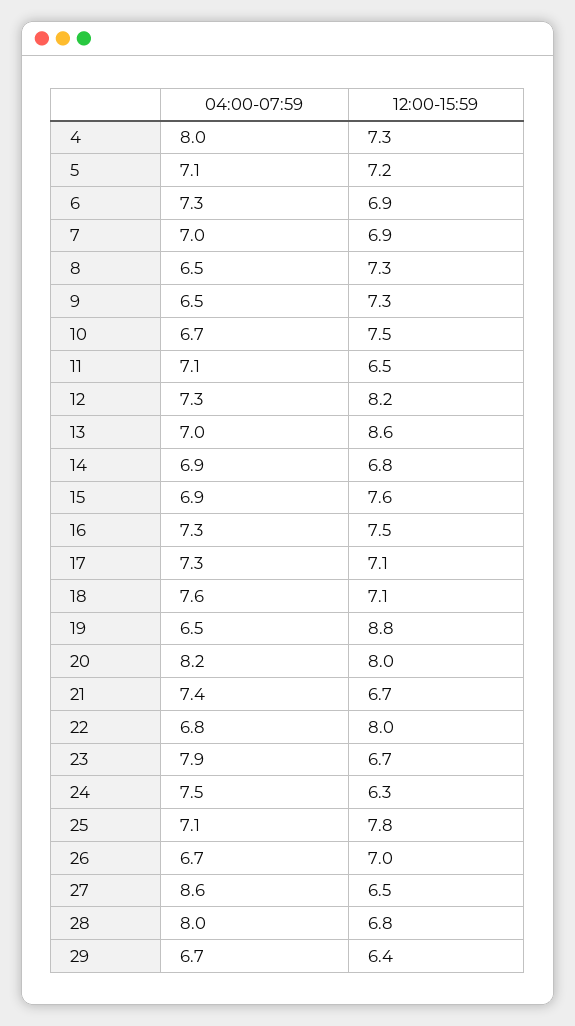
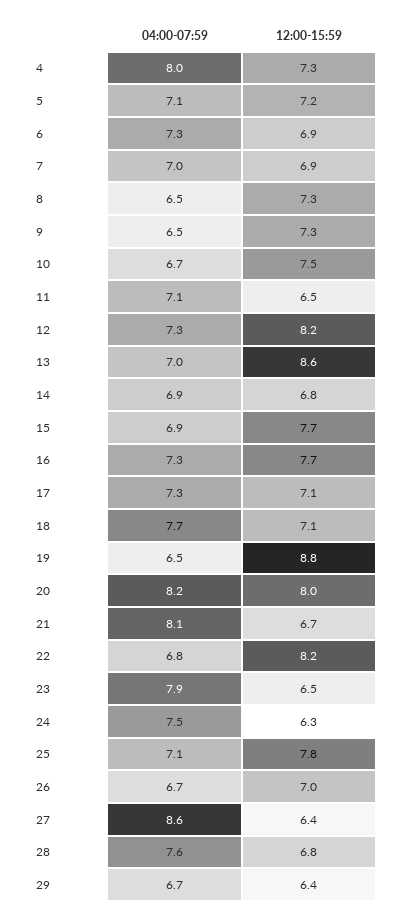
  {
    "04:00-07:59": {
      "4": 8,
      "5": 7.1,
      "6": 7.3,
      "7": 7,
      "8": 6.5,
      "9": 6.5,
      "10": 6.7,
      "11": 7.1,
      "12": 7.3,
      "13": 7,
      "14": 6.9,
      "15": 6.9,
      "16": 7.3,
      "17": 7.3,
-     "18": 7.6,
+     "18": 7.7,
      "19": 6.5,
      "20": 8.2,
-     "21": 7.4,
+     "21": 8.1,
      "22": 6.8,
      "23": 7.9,
      "24": 7.5,
      "25": 7.1,
      "26": 6.7,
      "27": 8.6,
-     "28": 8,
+     "28": 7.6,
      "29": 6.7
    },
    "12:00-15:59": {
      "4": 7.3,
      "5": 7.2,
      "6": 6.9,
      "7": 6.9,
      "8": 7.3,
      "9": 7.3,
      "10": 7.5,
      "11": 6.5,
      "12": 8.2,
      "13": 8.6,
      "14": 6.8,
-     "15": 7.6,
+     "15": 7.7,
-     "16": 7.5,
+     "16": 7.7,
      "17": 7.1,
      "18": 7.1,
      "19": 8.8,
      "20": 8,
      "21": 6.7,
-     "22": 8,
+     "22": 8.2,
-     "23": 6.7,
+     "23": 6.5,
      "24": 6.3,
      "25": 7.8,
      "26": 7,
-     "27": 6.5,
+     "27": 6.4,
      "28": 6.8,
      "29": 6.4
    }
  }

